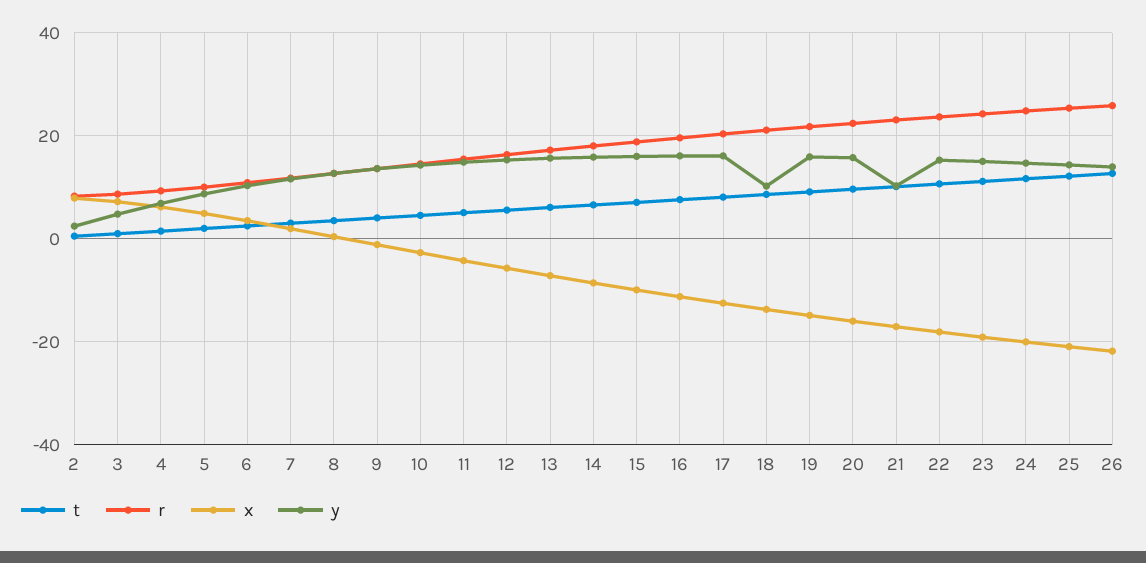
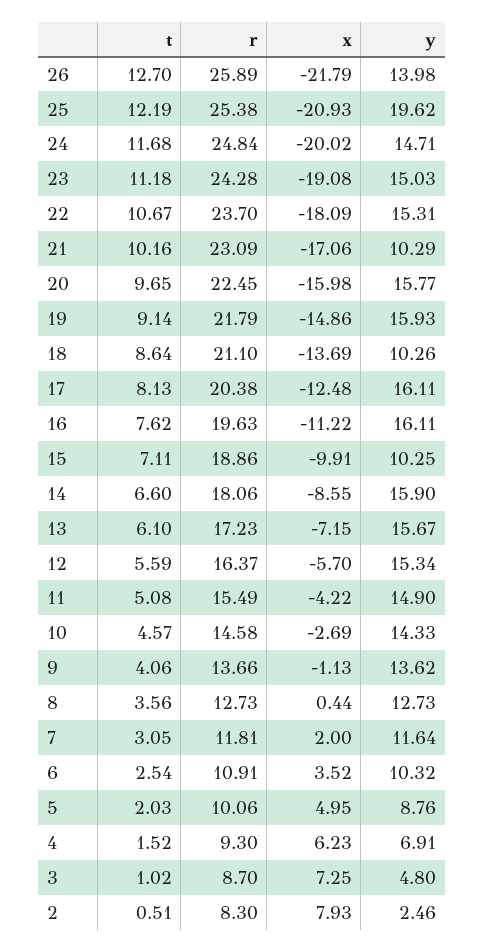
  {
    "t": {
      "2": 0.51,
      "3": 1.02,
      "4": 1.52,
      "5": 2.03,
      "6": 2.54,
      "7": 3.05,
      "8": 3.56,
      "9": 4.06,
      "10": 4.57,
      "11": 5.08,
      "12": 5.59,
      "13": 6.1,
      "14": 6.6,
      "15": 7.11,
      "16": 7.62,
      "17": 8.13,
      "18": 8.64,
      "19": 9.14,
      "20": 9.65,
      "21": 10.16,
      "22": 10.67,
      "23": 11.18,
      "24": 11.68,
      "25": 12.19,
      "26": 12.7
    },
    "r": {
      "2": 8.3,
      "3": 8.7,
      "4": 9.3,
      "5": 10.06,
      "6": 10.91,
      "7": 11.81,
      "8": 12.73,
      "9": 13.66,
      "10": 14.58,
      "11": 15.49,
      "12": 16.37,
      "13": 17.23,
      "14": 18.06,
      "15": 18.86,
      "16": 19.63,
      "17": 20.38,
      "18": 21.1,
      "19": 21.79,
      "20": 22.45,
      "21": 23.09,
      "22": 23.7,
      "23": 24.28,
      "24": 24.84,
      "25": 25.38,
      "26": 25.89
    },
    "x": {
      "2": 7.93,
      "3": 7.25,
      "4": 6.23,
      "5": 4.95,
      "6": 3.52,
      "7": 2,
      "8": 0.44,
      "9": -1.13,
      "10": -2.69,
      "11": -4.22,
      "12": -5.7,
      "13": -7.15,
      "14": -8.55,
      "15": -9.91,
      "16": -11.22,
      "17": -12.48,
      "18": -13.69,
      "19": -14.86,
      "20": -15.98,
      "21": -17.06,
      "22": -18.09,
      "23": -19.08,
      "24": -20.02,
      "25": -20.93,
      "26": -21.79
    },
    "y": {
      "2": 2.46,
      "3": 4.8,
      "4": 6.91,
      "5": 8.76,
      "6": 10.32,
      "7": 11.64,
      "8": 12.73,
      "9": 13.62,
      "10": 14.33,
      "11": 14.9,
      "12": 15.34,
      "13": 15.67,
      "14": 15.9,
-     "15": 16,
+     "15": 10.25,
      "16": 16.11,
      "17": 16.11,
      "18": 10.26,
      "19": 15.93,
      "20": 15.77,
      "21": 10.29,
      "22": 15.31,
      "23": 15.03,
      "24": 14.71,
-     "25": 14,
+     "25": 19.62,
      "26": 13.98
    }
  }

